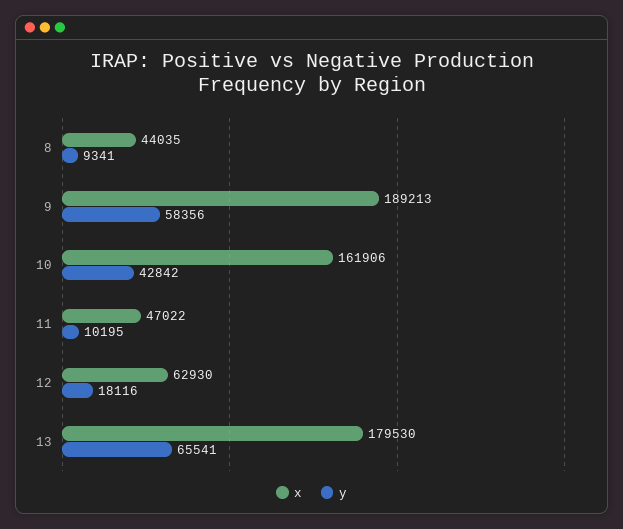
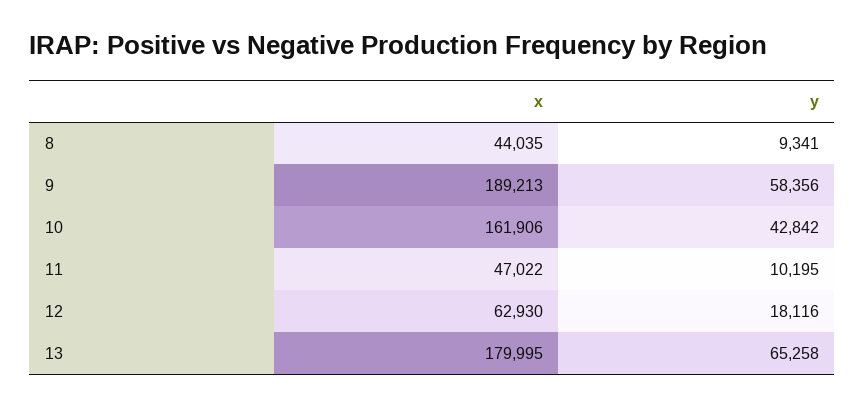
  {
    "x": {
      "8": 44035,
      "9": 189213,
      "10": 161906,
      "11": 47022,
      "12": 62930,
-     "13": 179530
+     "13": 179995
    },
    "y": {
      "8": 9341,
      "9": 58356,
      "10": 42842,
      "11": 10195,
      "12": 18116,
-     "13": 65541
+     "13": 65258
    }
  }

